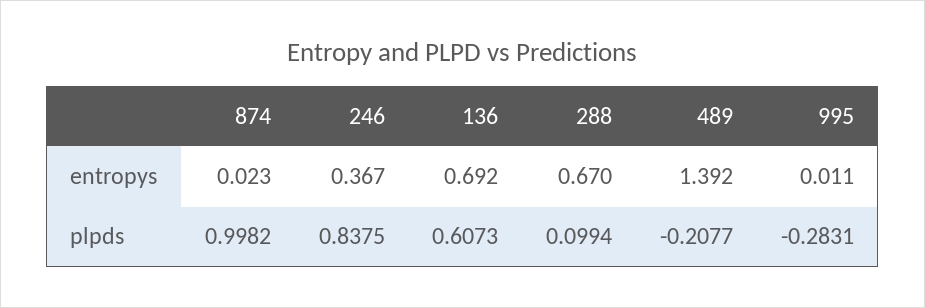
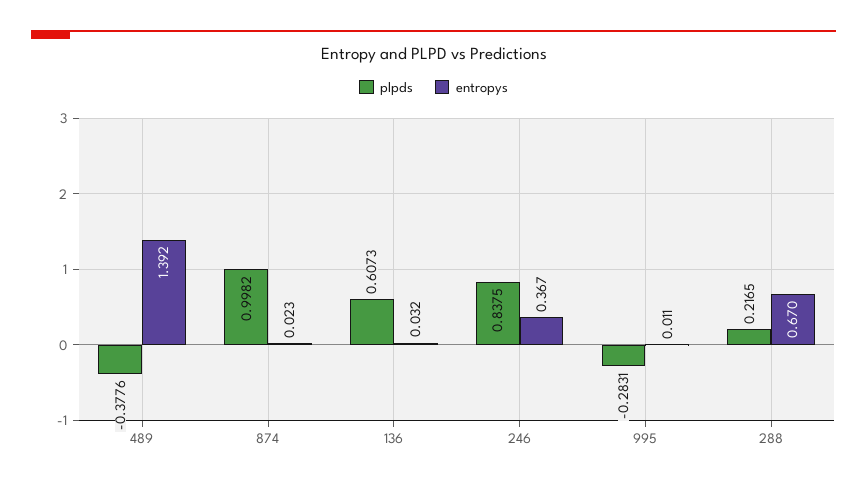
  {
    "entropys": {
      "874": 0.023,
      "246": 0.367,
-     "136": 0.692,
+     "136": 0.032,
      "288": 0.67,
      "489": 1.392,
      "995": 0.011
    },
    "plpds": {
      "874": 0.9982,
      "246": 0.8375,
      "136": 0.6073,
-     "288": 0.0994,
+     "288": 0.2165,
-     "489": -0.2077,
+     "489": -0.3776,
      "995": -0.2831
    }
  }

